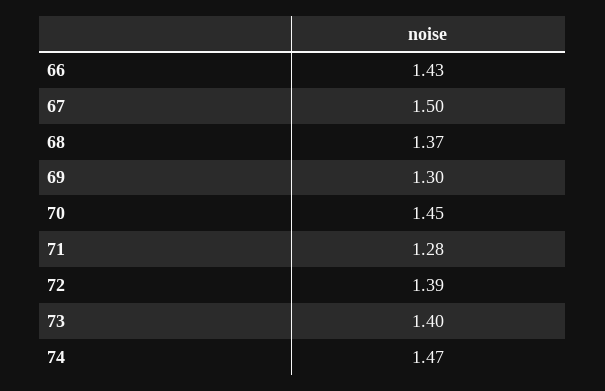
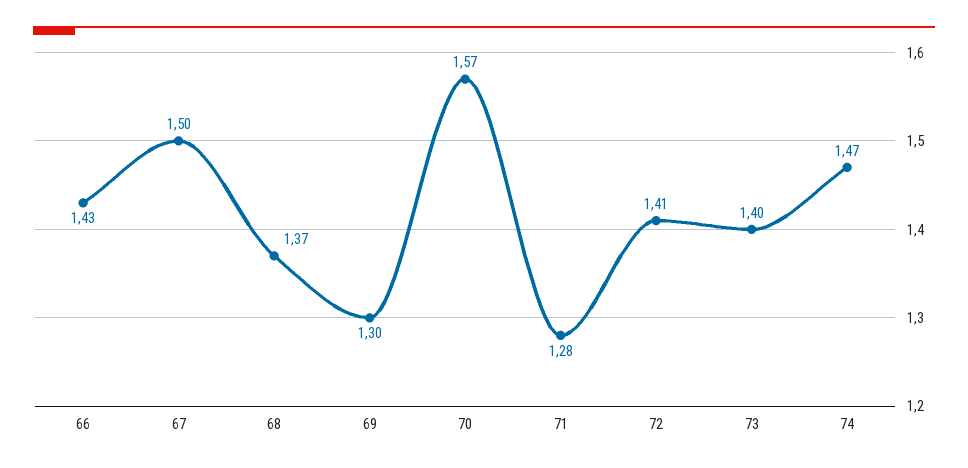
  {
    "66": 1.43,
    "67": 1.5,
    "68": 1.37,
    "69": 1.3,
-   "70": 1.45,
+   "70": 1.57,
    "71": 1.28,
-   "72": 1.39,
+   "72": 1.41,
    "73": 1.4,
    "74": 1.47
  }

